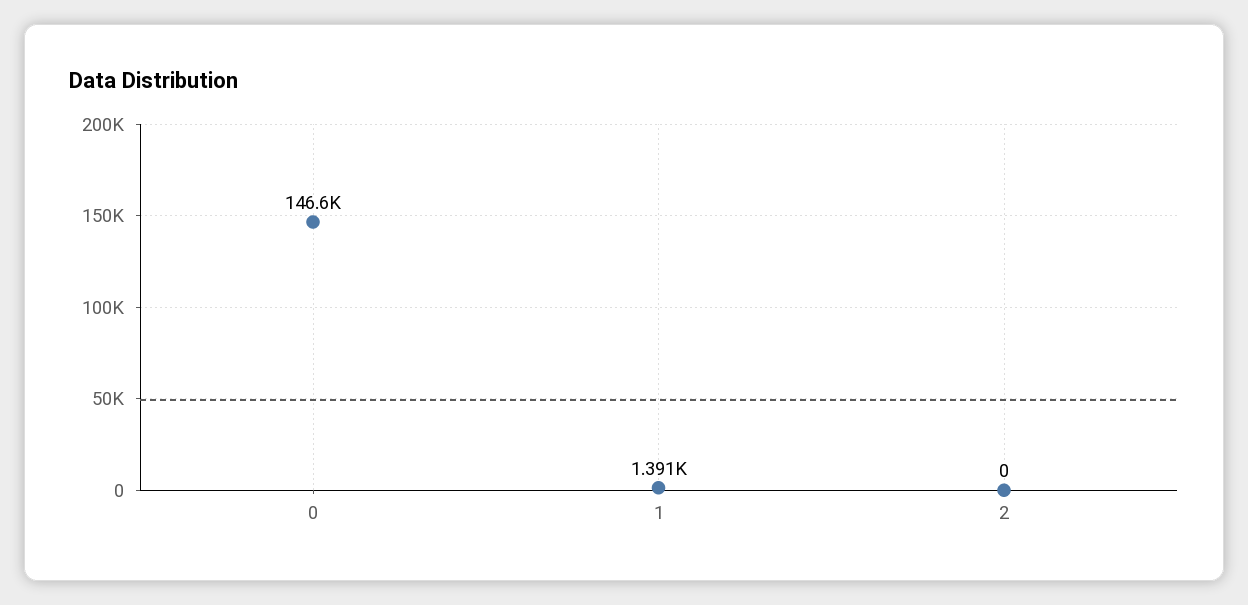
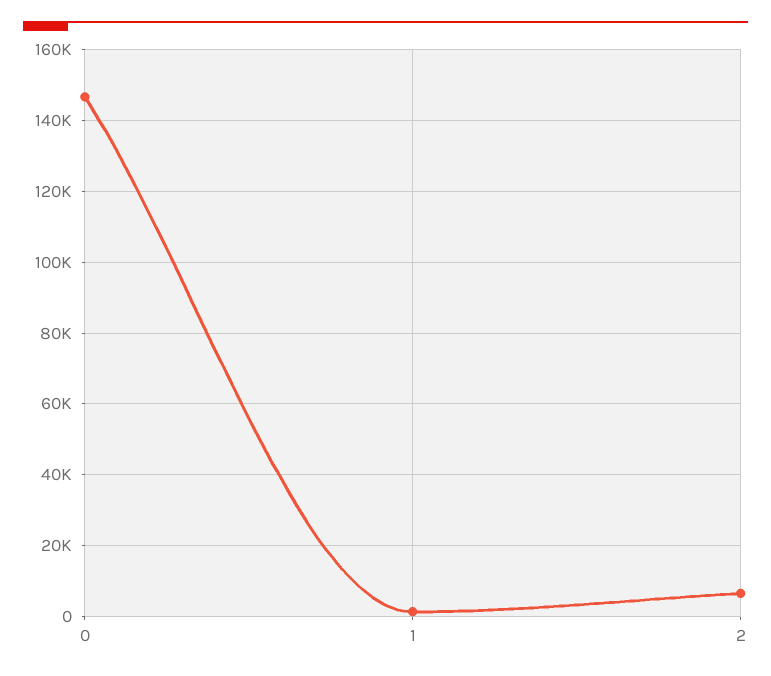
  {
    "0": 146600,
    "1": 1391,
-   "2": 0
+   "2": 6000
  }

